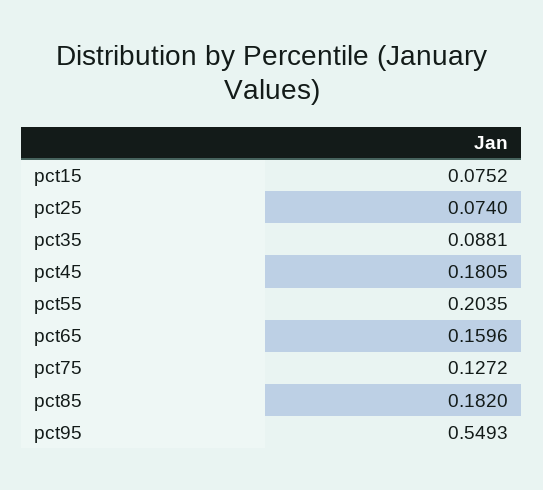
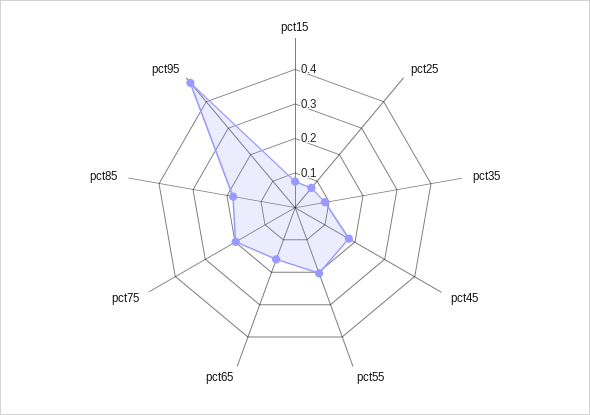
  {
    "pct15": 0.0752,
    "pct25": 0.074,
    "pct35": 0.0881,
    "pct45": 0.1805,
    "pct55": 0.2035,
    "pct65": 0.1596,
-   "pct75": 0.1272,
+   "pct75": 0.2,
    "pct85": 0.182,
-   "pct95": 0.5493
+   "pct95": 0.475
  }

